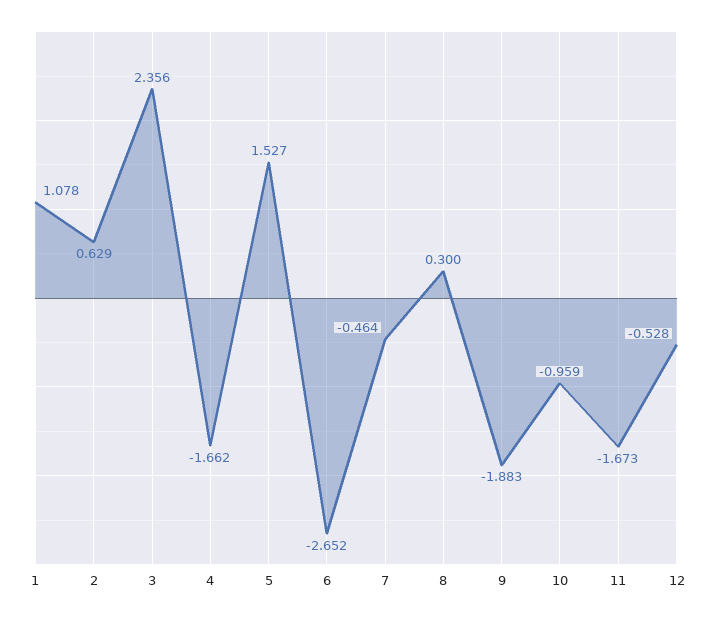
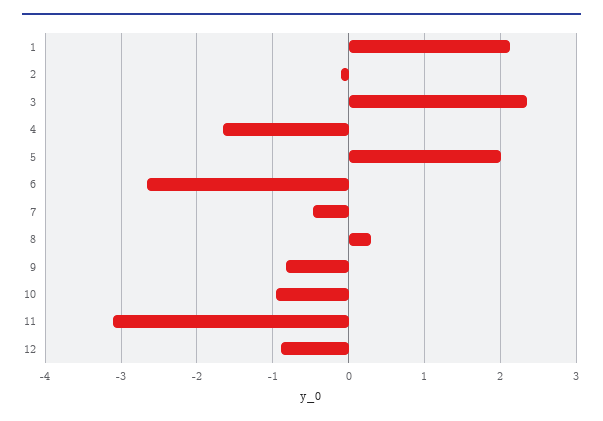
  {
-   "1": 1.078,
+   "1": 2.1,
-   "2": 0.629,
+   "2": -0.1,
    "3": 2.356,
    "4": -1.662,
-   "5": 1.527,
+   "5": 2,
    "6": -2.652,
    "7": -0.464,
    "8": 0.3,
-   "9": -1.883,
+   "9": -0.8,
    "10": -0.959,
-   "11": -1.673,
+   "11": -3.1,
-   "12": -0.528
+   "12": -0.9
  }

